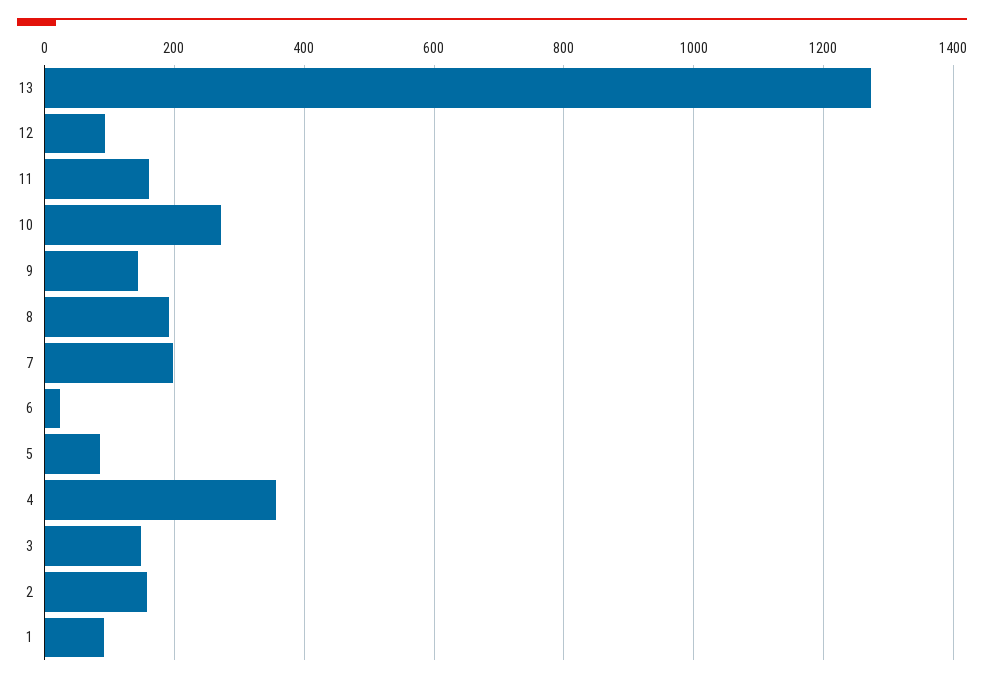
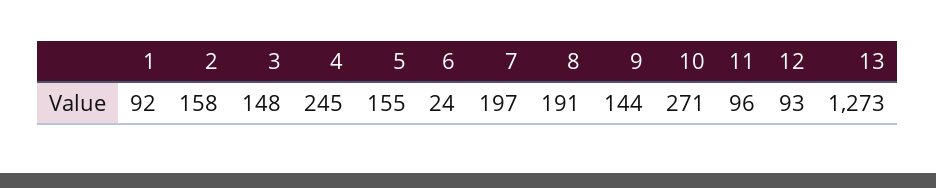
  {
    "13": 1273,
    "12": 93,
-   "11": 160,
+   "11": 96,
    "10": 271,
    "9": 144,
    "8": 191,
    "7": 197,
    "6": 24,
-   "5": 80,
+   "5": 155,
-   "4": 360,
+   "4": 245,
    "3": 148,
    "2": 158,
    "1": 92
  }

